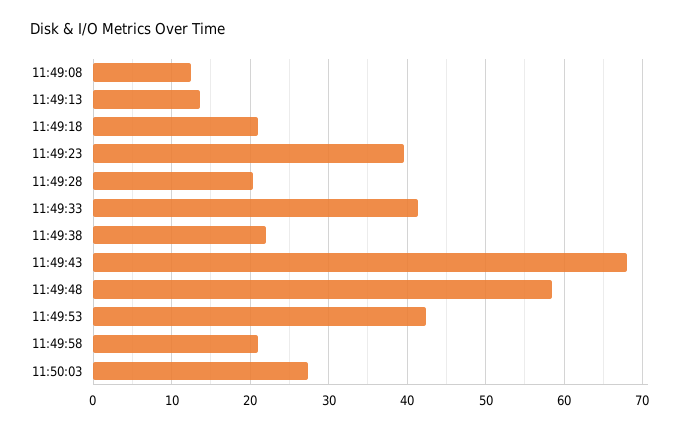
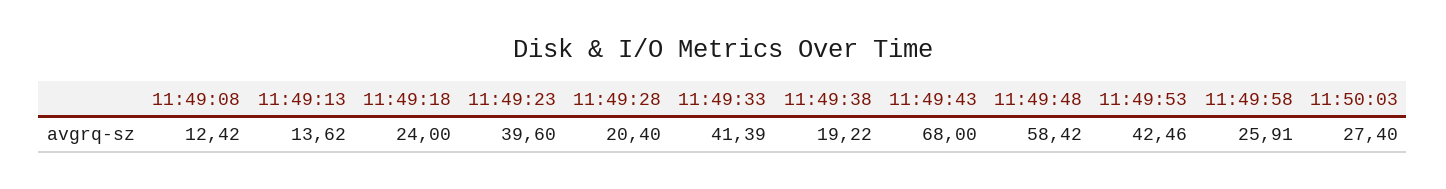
  {
    "11:49:08": 12.42,
    "11:49:13": 13.62,
-   "11:49:18": 21,
+   "11:49:18": 24,
    "11:49:23": 39.6,
    "11:49:28": 20.4,
    "11:49:33": 41.39,
-   "11:49:38": 22,
+   "11:49:38": 19.22,
    "11:49:43": 68,
    "11:49:48": 58.42,
    "11:49:53": 42.46,
-   "11:49:58": 21,
+   "11:49:58": 25.91,
    "11:50:03": 27.4
  }

